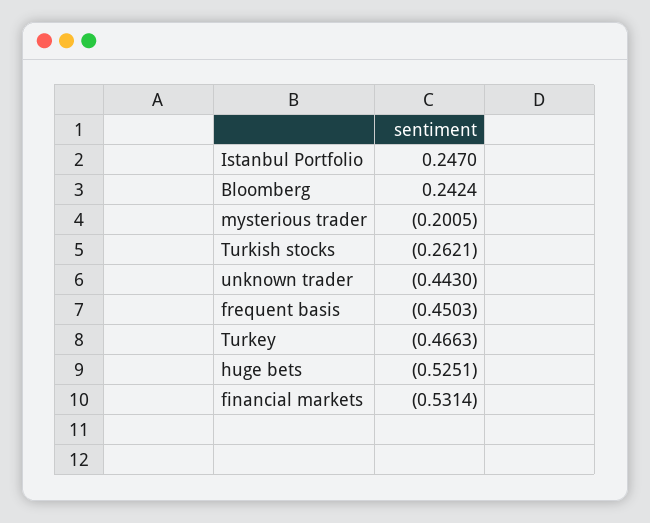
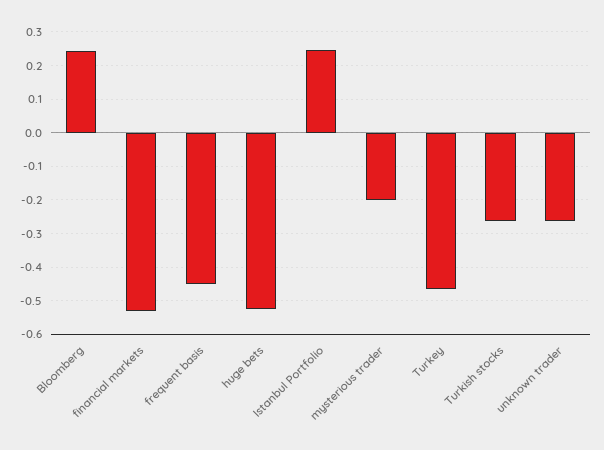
  {
    "Istanbul Portfolio": 0.247,
    "Bloomberg": 0.2424,
    "mysterious trader": -0.2005,
    "Turkish stocks": -0.2621,
-   "unknown trader": -0.443,
+   "unknown trader": -0.26,
    "frequent basis": -0.4503,
    "Turkey": -0.4663,
    "huge bets": -0.5251,
    "financial markets": -0.5314
  }

